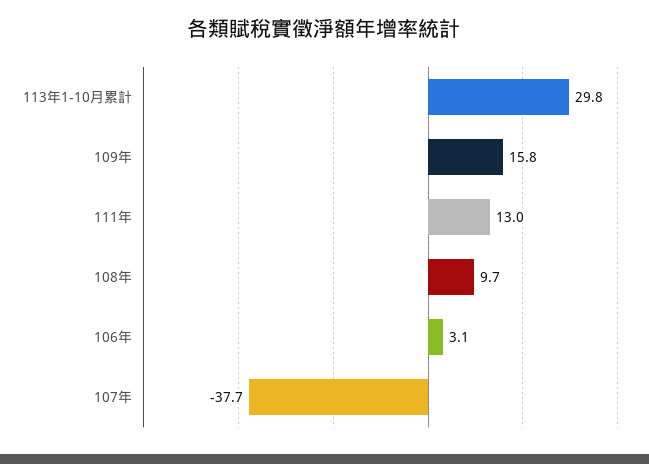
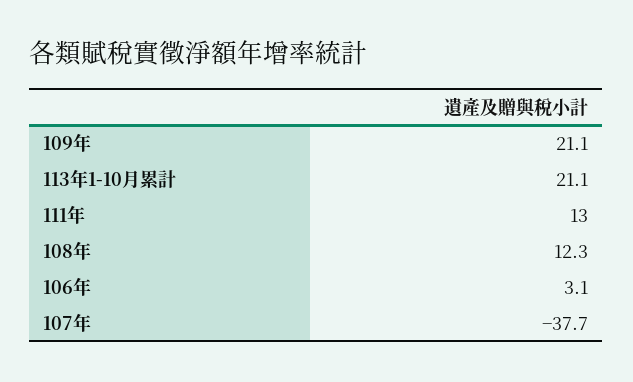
  {
-   "113年1-10月累計": 29.8,
+   "113年1-10月累計": 21.1,
-   "109年": 15.8,
+   "109年": 21.1,
    "111年": 13,
-   "108年": 9.7,
+   "108年": 12.3,
    "106年": 3.1,
    "107年": -37.7
  }

